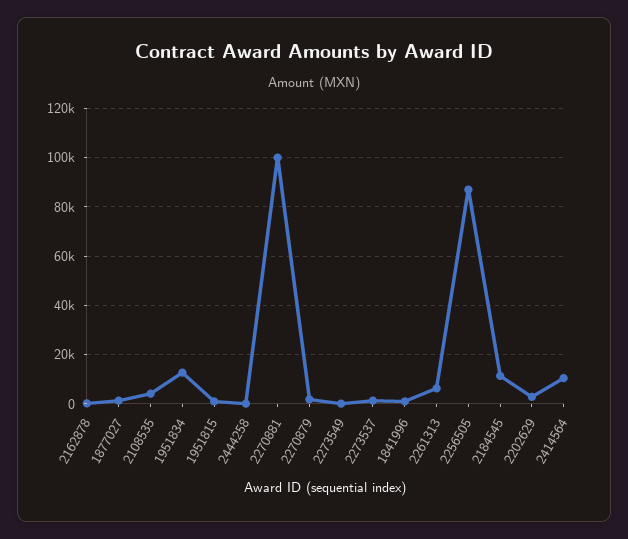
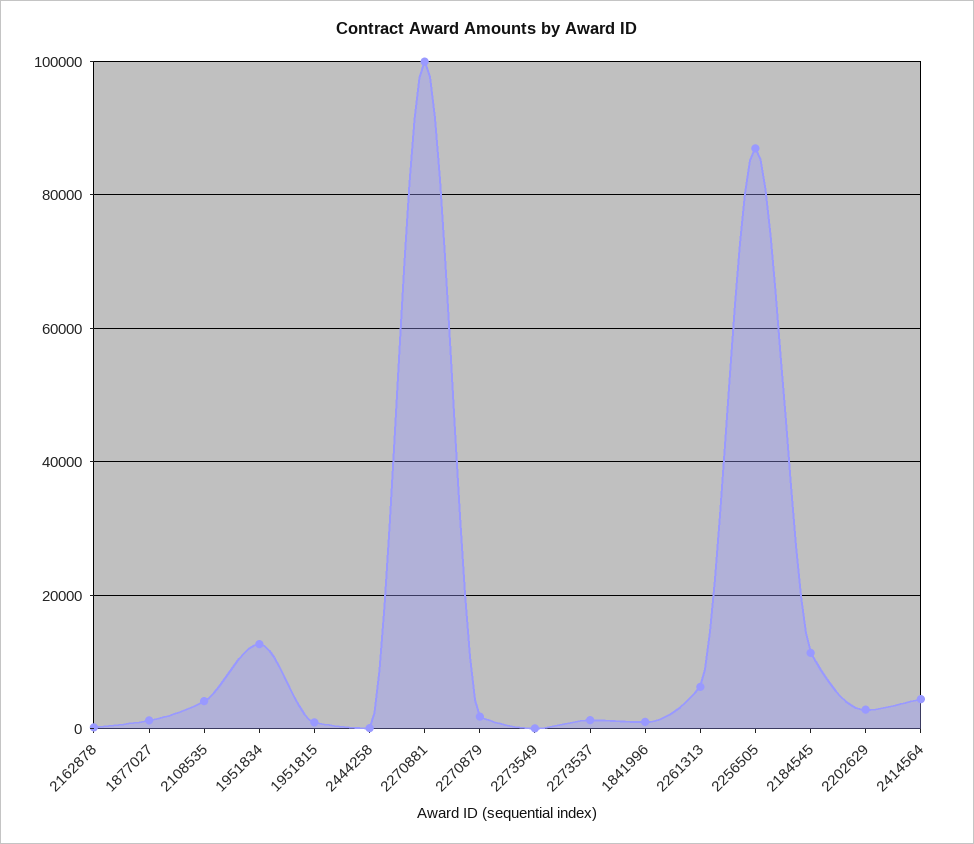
  {
    "2162878": 0,
    "1877027": 2000,
    "2108535": 4000,
    "1951834": 12000,
    "1951815": 2000,
    "2444258": 0,
    "2270881": 100000,
    "2270879": 2000,
    "2273549": 0,
    "2273537": 2000,
    "1841996": 2000,
    "2261313": 6000,
    "2256505": 86000,
    "2184545": 12000,
    "2202629": 2000,
-   "2414564": 10000
+   "2414564": 4000
  }

